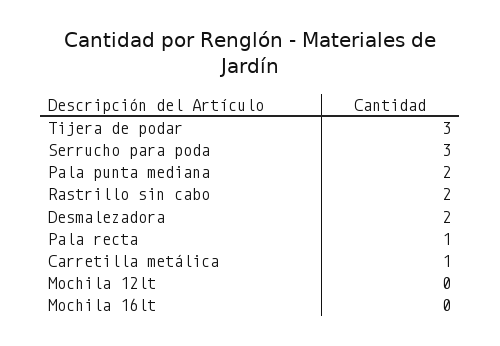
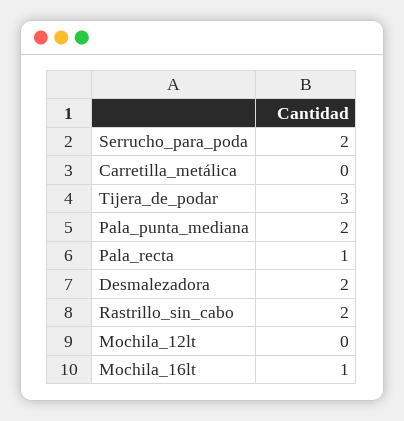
  {
    "Tijera de podar": 3,
-   "Serrucho para poda": 3,
+   "Serrucho para poda": 2,
    "Pala punta mediana": 2,
    "Rastrillo sin cabo": 2,
    "Desmalezadora": 2,
    "Pala recta": 1,
-   "Carretilla metálica": 1,
+   "Carretilla metálica": 0,
    "Mochila 12lt": 0,
-   "Mochila 16lt": 0
+   "Mochila 16lt": 1
  }

